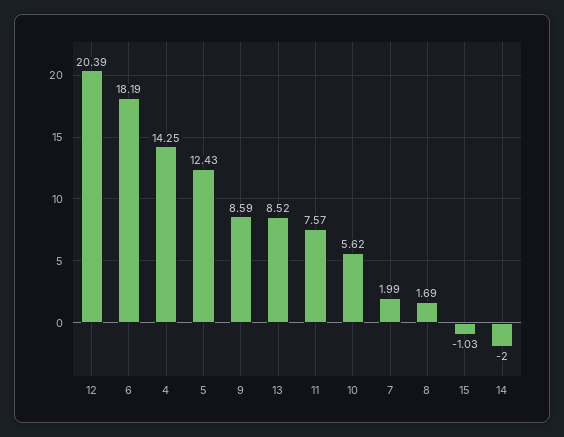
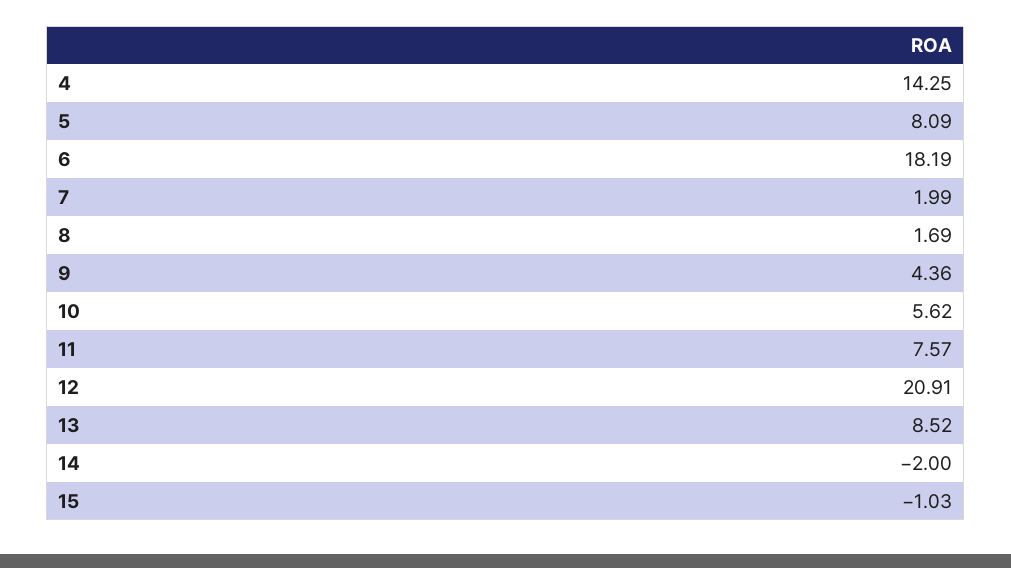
  {
-   "12": 20.39,
+   "12": 20.91,
    "6": 18.19,
    "4": 14.25,
-   "5": 12.43,
+   "5": 8.09,
-   "9": 8.59,
+   "9": 4.36,
    "13": 8.52,
    "11": 7.57,
    "10": 5.62,
    "7": 1.99,
    "8": 1.69,
    "15": -1.03,
    "14": -2
  }

